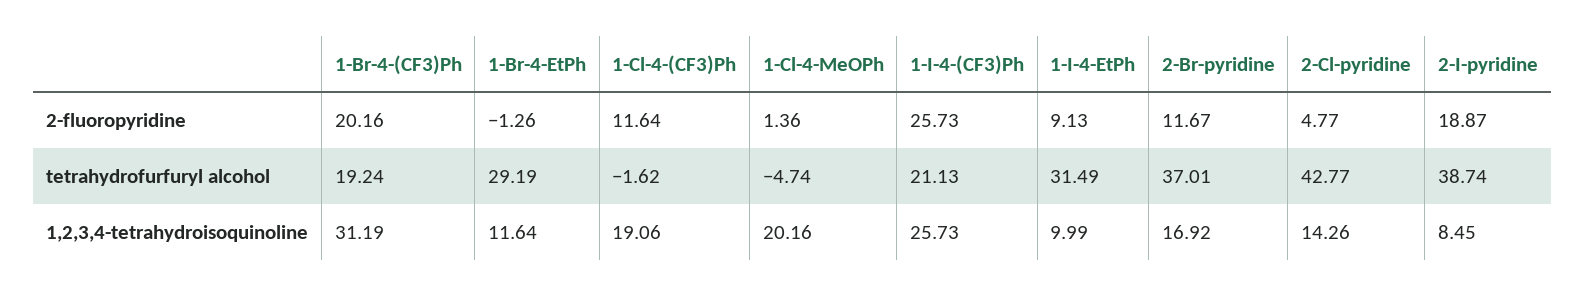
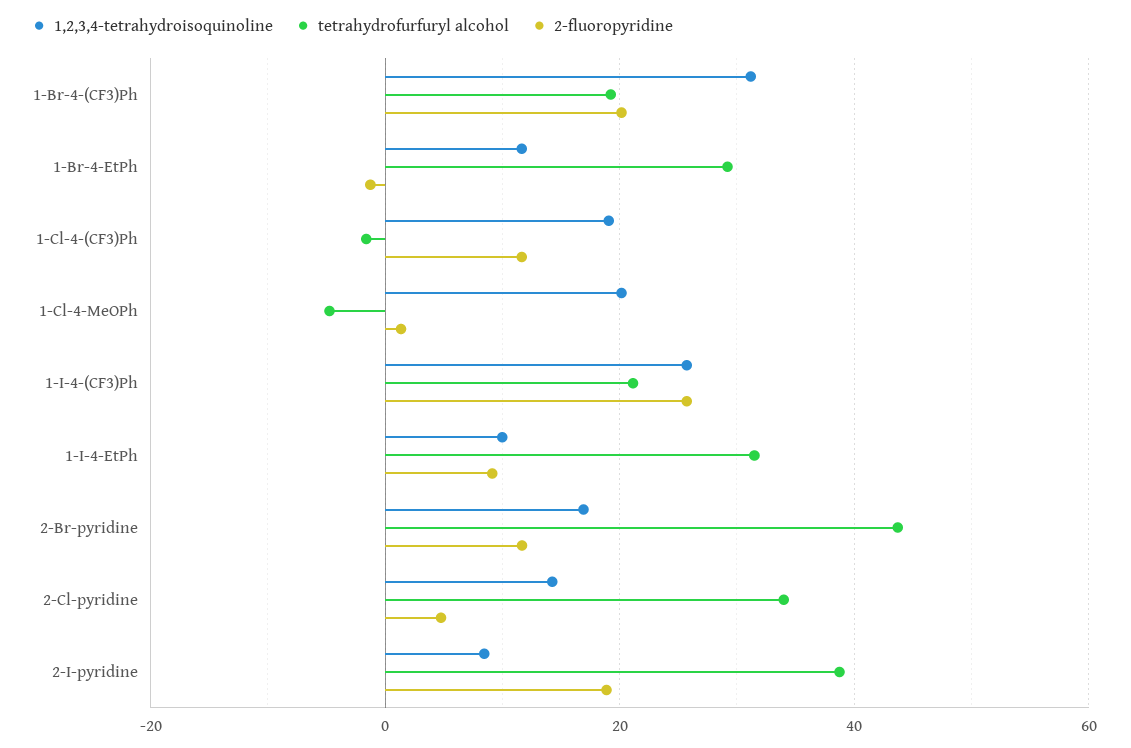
  {
    "2-fluoropyridine": {
      "1-Br-4-(CF3)Ph": 20.16,
      "1-Br-4-EtPh": -1.26,
      "1-Cl-4-(CF3)Ph": 11.64,
      "1-Cl-4-MeOPh": 1.36,
      "1-I-4-(CF3)Ph": 25.73,
      "1-I-4-EtPh": 9.13,
      "2-Br-pyridine": 11.67,
      "2-Cl-pyridine": 4.77,
      "2-I-pyridine": 18.87
    },
    "tetrahydrofurfuryl alcohol": {
      "1-Br-4-(CF3)Ph": 19.24,
      "1-Br-4-EtPh": 29.19,
      "1-Cl-4-(CF3)Ph": -1.62,
      "1-Cl-4-MeOPh": -4.74,
      "1-I-4-(CF3)Ph": 21.13,
      "1-I-4-EtPh": 31.49,
-     "2-Br-pyridine": 37.01,
+     "2-Br-pyridine": 44,
-     "2-Cl-pyridine": 42.77,
+     "2-Cl-pyridine": 34,
      "2-I-pyridine": 38.74
    },
    "1,2,3,4-tetrahydroisoquinoline": {
      "1-Br-4-(CF3)Ph": 31.19,
      "1-Br-4-EtPh": 11.64,
      "1-Cl-4-(CF3)Ph": 19.06,
      "1-Cl-4-MeOPh": 20.16,
      "1-I-4-(CF3)Ph": 25.73,
      "1-I-4-EtPh": 9.99,
      "2-Br-pyridine": 16.92,
      "2-Cl-pyridine": 14.26,
      "2-I-pyridine": 8.45
    }
  }

